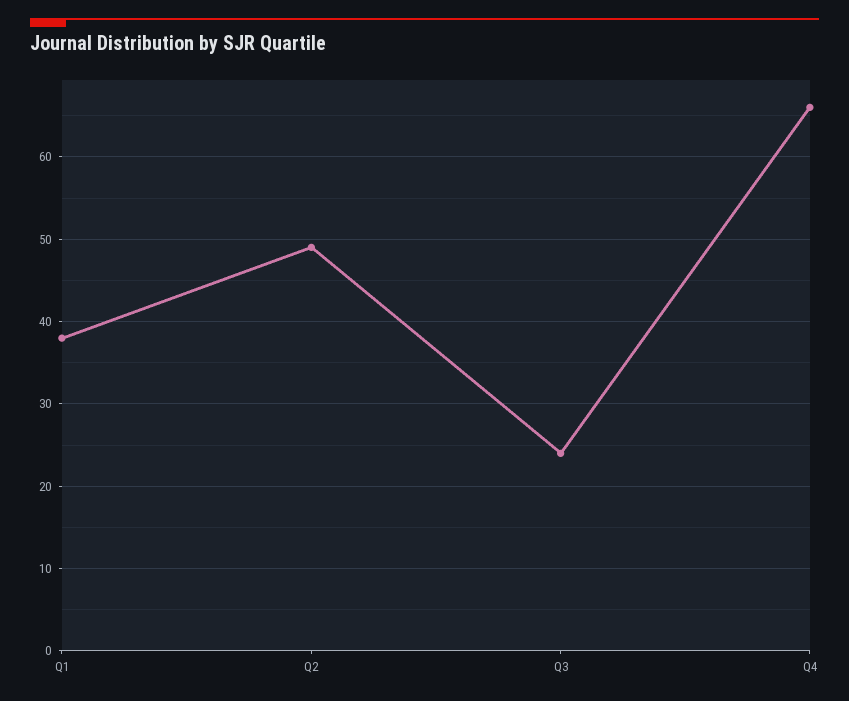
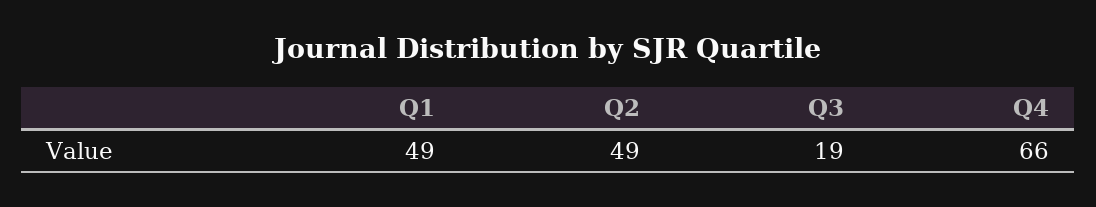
  {
-   "Q1": 38,
+   "Q1": 49,
    "Q2": 49,
-   "Q3": 24,
+   "Q3": 19,
    "Q4": 66
  }

